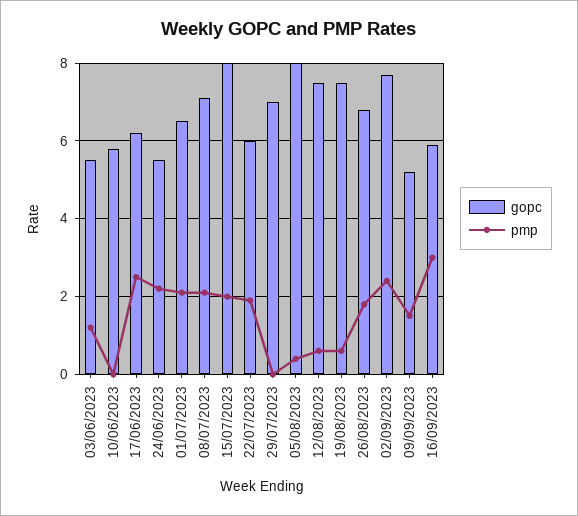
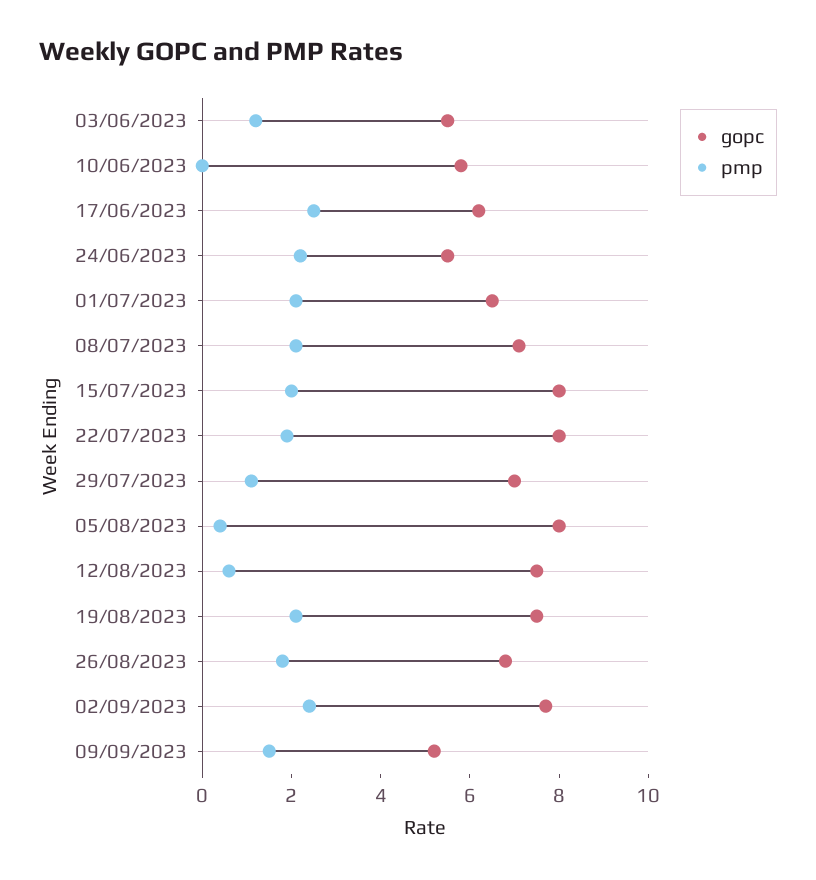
  {
    "gopc": {
      "03/06/2023": 5.5,
      "10/06/2023": 6,
      "17/06/2023": 6,
      "24/06/2023": 5.5,
      "01/07/2023": 6.5,
      "08/07/2023": 7,
      "15/07/2023": 8,
-     "22/07/2023": 6,
+     "22/07/2023": 8,
      "29/07/2023": 7,
      "05/08/2023": 8,
      "12/08/2023": 7.5,
      "19/08/2023": 7.5,
      "26/08/2023": 7,
      "02/09/2023": 7.5,
-     "09/09/2023": 5,
+     "09/09/2023": 5
-     "16/09/2023": 6
    },
    "pmp": {
      "03/06/2023": 1,
      "10/06/2023": 0,
      "17/06/2023": 2.5,
      "24/06/2023": 2,
      "01/07/2023": 2,
      "08/07/2023": 2,
      "15/07/2023": 2,
      "22/07/2023": 2,
-     "29/07/2023": 0,
+     "29/07/2023": 1,
      "05/08/2023": 0.5,
      "12/08/2023": 0.5,
-     "19/08/2023": 0.5,
+     "19/08/2023": 2,
      "26/08/2023": 2,
      "02/09/2023": 2.5,
-     "09/09/2023": 1.5,
+     "09/09/2023": 1.5
-     "16/09/2023": 3
    }
  }

